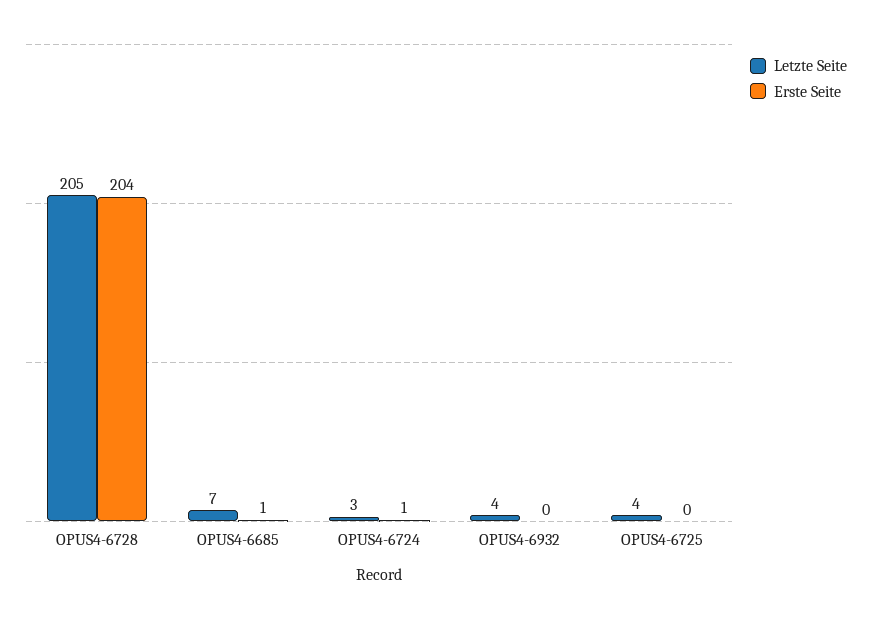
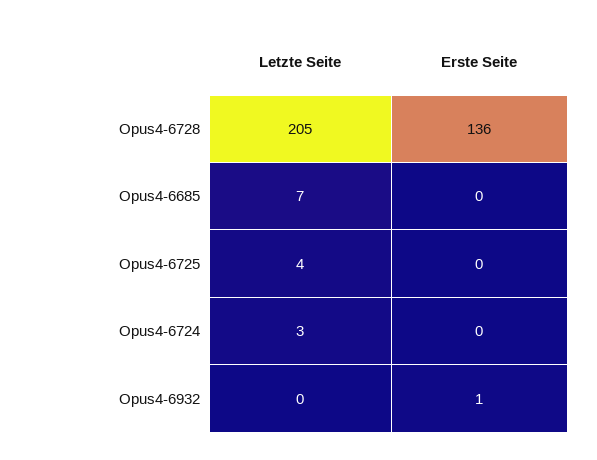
  {
    "Letzte Seite": {
      "OPUS4-6728": 205,
      "OPUS4-6685": 7,
      "OPUS4-6724": 3,
-     "OPUS4-6932": 4,
+     "OPUS4-6932": 0,
      "OPUS4-6725": 4
    },
    "Erste Seite": {
-     "OPUS4-6728": 204,
+     "OPUS4-6728": 136,
-     "OPUS4-6685": 1,
+     "OPUS4-6685": 0,
-     "OPUS4-6724": 1,
+     "OPUS4-6724": 0,
-     "OPUS4-6932": 0,
+     "OPUS4-6932": 1,
      "OPUS4-6725": 0
    }
  }

